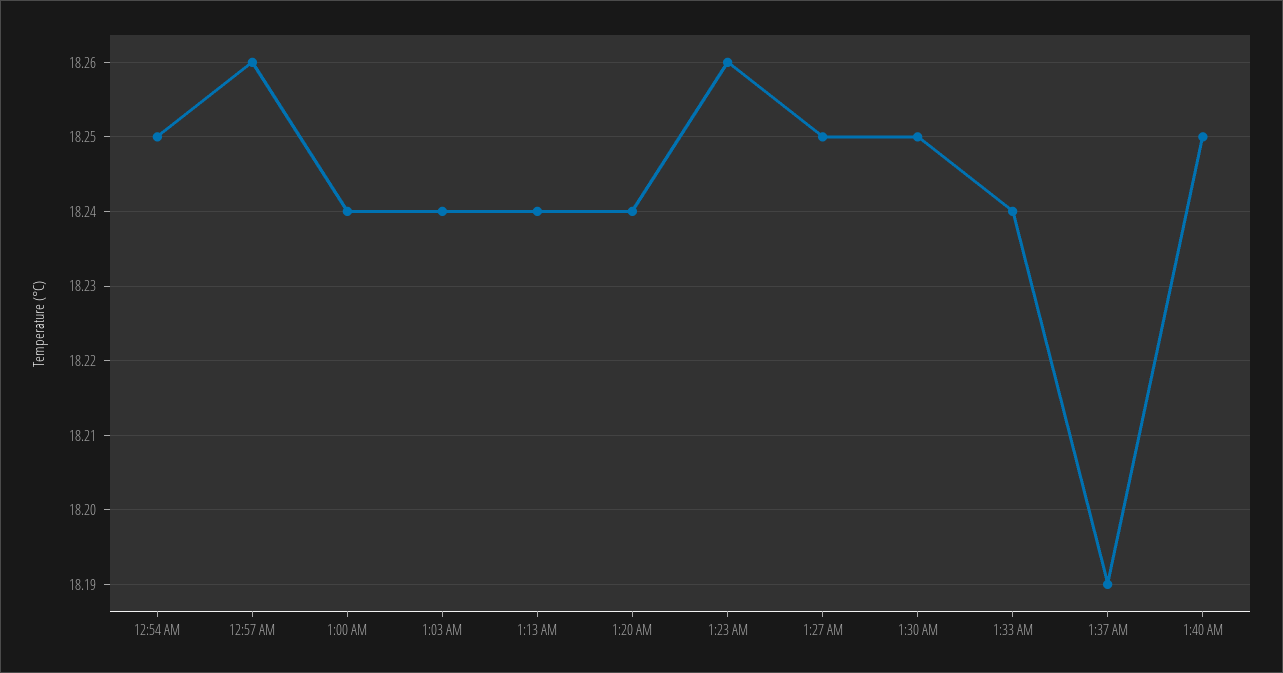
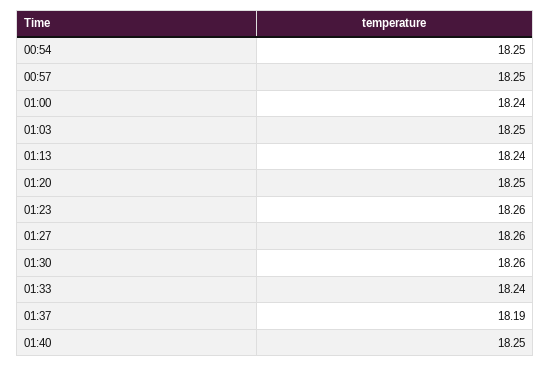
  {
    "12:54 AM": 18.25,
-   "12:57 AM": 18.26,
+   "12:57 AM": 18.25,
    "1:00 AM": 18.24,
-   "1:03 AM": 18.24,
+   "1:03 AM": 18.25,
    "1:13 AM": 18.24,
-   "1:20 AM": 18.24,
+   "1:20 AM": 18.25,
    "1:23 AM": 18.26,
-   "1:27 AM": 18.25,
+   "1:27 AM": 18.26,
-   "1:30 AM": 18.25,
+   "1:30 AM": 18.26,
    "1:33 AM": 18.24,
    "1:37 AM": 18.19,
    "1:40 AM": 18.25
  }

